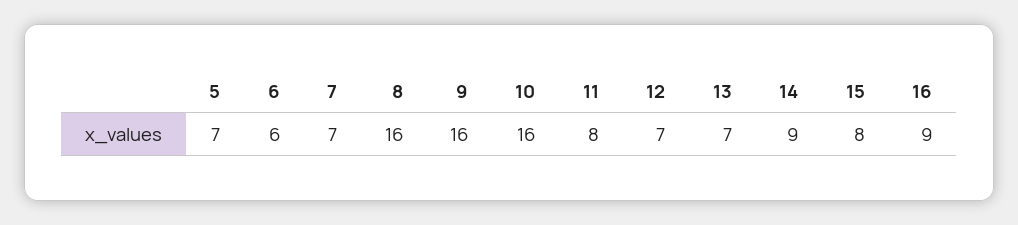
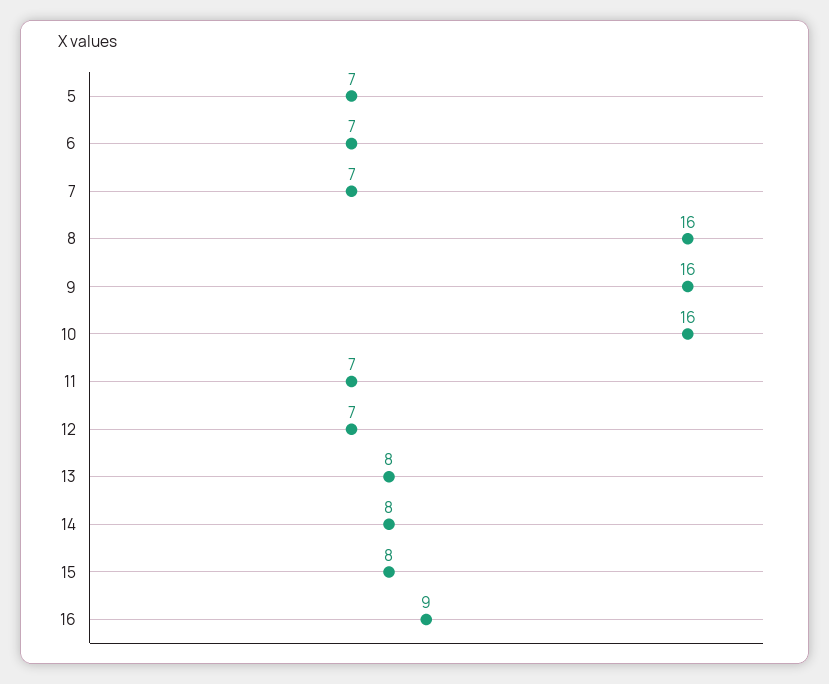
  {
    "5": 7,
-   "6": 6,
+   "6": 7,
    "7": 7,
    "8": 16,
    "9": 16,
    "10": 16,
-   "11": 8,
+   "11": 7,
    "12": 7,
-   "13": 7,
+   "13": 8,
-   "14": 9,
+   "14": 8,
    "15": 8,
    "16": 9
  }

